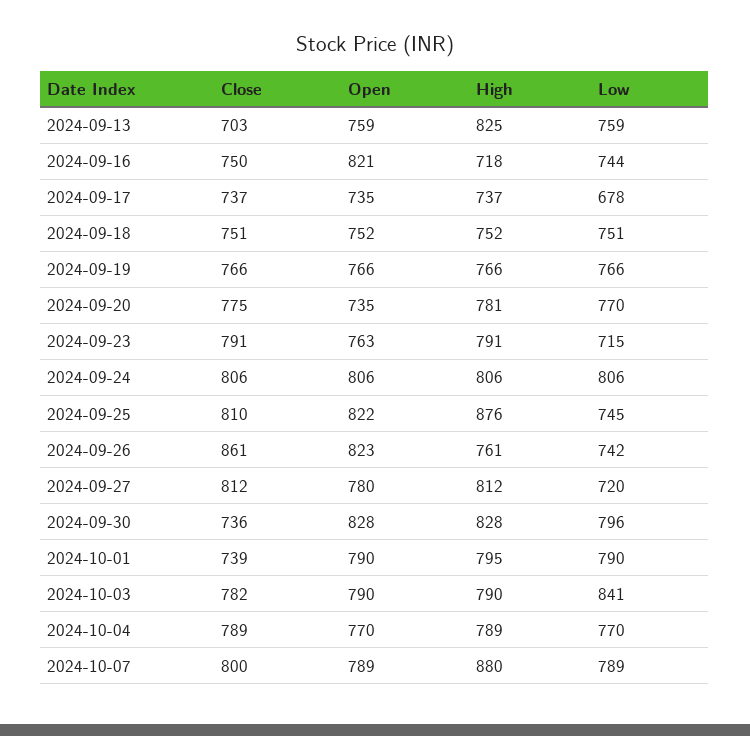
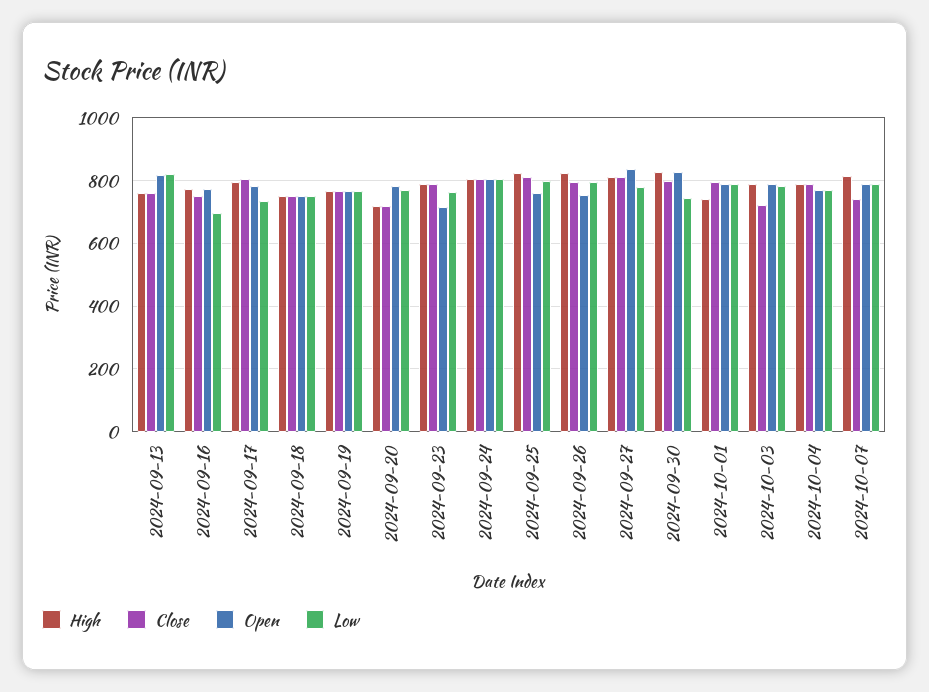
  {
    "Close": {
-     "2024-09-13": 703,
+     "2024-09-13": 760,
      "2024-09-16": 750,
-     "2024-09-17": 737,
+     "2024-09-17": 800,
      "2024-09-18": 751,
      "2024-09-19": 766,
-     "2024-09-20": 775,
+     "2024-09-20": 720,
      "2024-09-23": 791,
      "2024-09-24": 806,
      "2024-09-25": 810,
-     "2024-09-26": 861,
+     "2024-09-26": 800,
      "2024-09-27": 812,
-     "2024-09-30": 736,
+     "2024-09-30": 800,
-     "2024-10-01": 739,
+     "2024-10-01": 800,
-     "2024-10-03": 782,
+     "2024-10-03": 720,
      "2024-10-04": 789,
-     "2024-10-07": 800
+     "2024-10-07": 740
    },
    "Open": {
-     "2024-09-13": 759,
+     "2024-09-13": 820,
-     "2024-09-16": 821,
+     "2024-09-16": 780,
-     "2024-09-17": 735,
+     "2024-09-17": 780,
      "2024-09-18": 752,
      "2024-09-19": 766,
-     "2024-09-20": 735,
+     "2024-09-20": 780,
-     "2024-09-23": 763,
+     "2024-09-23": 720,
      "2024-09-24": 806,
-     "2024-09-25": 822,
+     "2024-09-25": 760,
-     "2024-09-26": 823,
+     "2024-09-26": 760,
-     "2024-09-27": 780,
+     "2024-09-27": 840,
      "2024-09-30": 828,
      "2024-10-01": 790,
      "2024-10-03": 790,
      "2024-10-04": 770,
      "2024-10-07": 789
    },
    "High": {
-     "2024-09-13": 825,
+     "2024-09-13": 760,
-     "2024-09-16": 718,
+     "2024-09-16": 780,
-     "2024-09-17": 737,
+     "2024-09-17": 800,
      "2024-09-18": 752,
      "2024-09-19": 766,
-     "2024-09-20": 781,
+     "2024-09-20": 720,
      "2024-09-23": 791,
      "2024-09-24": 806,
-     "2024-09-25": 876,
+     "2024-09-25": 820,
-     "2024-09-26": 761,
+     "2024-09-26": 820,
      "2024-09-27": 812,
      "2024-09-30": 828,
-     "2024-10-01": 795,
+     "2024-10-01": 740,
      "2024-10-03": 790,
      "2024-10-04": 789,
-     "2024-10-07": 880
+     "2024-10-07": 820
    },
    "Low": {
-     "2024-09-13": 759,
+     "2024-09-13": 820,
-     "2024-09-16": 744,
+     "2024-09-16": 700,
-     "2024-09-17": 678,
+     "2024-09-17": 740,
      "2024-09-18": 751,
      "2024-09-19": 766,
      "2024-09-20": 770,
-     "2024-09-23": 715,
+     "2024-09-23": 760,
      "2024-09-24": 806,
-     "2024-09-25": 745,
+     "2024-09-25": 800,
-     "2024-09-26": 742,
+     "2024-09-26": 800,
-     "2024-09-27": 720,
+     "2024-09-27": 780,
-     "2024-09-30": 796,
+     "2024-09-30": 740,
      "2024-10-01": 790,
-     "2024-10-03": 841,
+     "2024-10-03": 780,
      "2024-10-04": 770,
      "2024-10-07": 789
    }
  }

